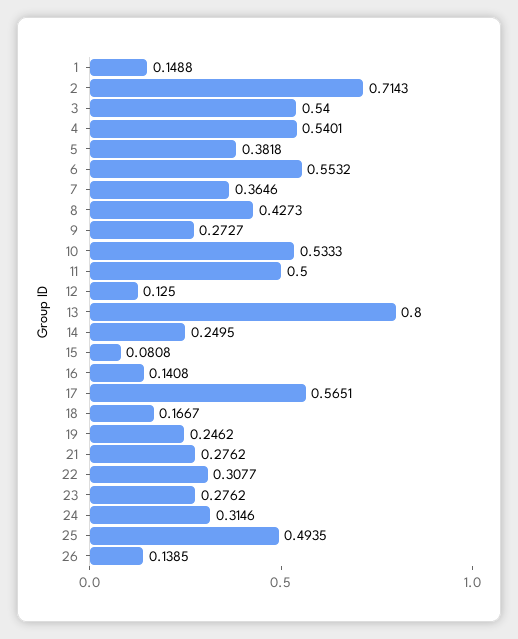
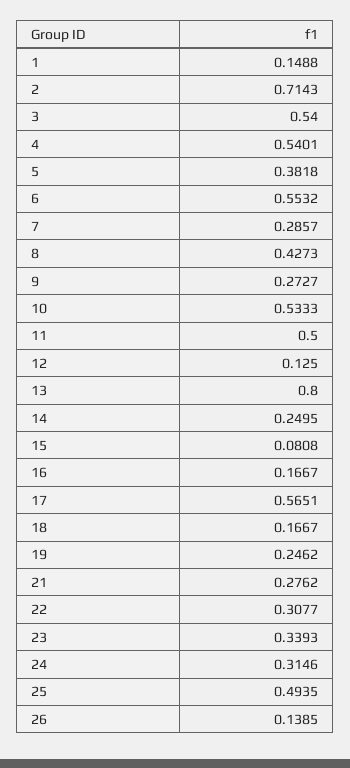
  {
    "1": 0.1488,
    "2": 0.7143,
    "3": 0.54,
    "4": 0.5401,
    "5": 0.3818,
    "6": 0.5532,
-   "7": 0.3646,
+   "7": 0.2857,
    "8": 0.4273,
    "9": 0.2727,
    "10": 0.5333,
    "11": 0.5,
    "12": 0.125,
    "13": 0.8,
    "14": 0.2495,
    "15": 0.0808,
-   "16": 0.1408,
+   "16": 0.1667,
    "17": 0.5651,
    "18": 0.1667,
    "19": 0.2462,
    "21": 0.2762,
    "22": 0.3077,
-   "23": 0.2762,
+   "23": 0.3393,
    "24": 0.3146,
    "25": 0.4935,
    "26": 0.1385
  }

